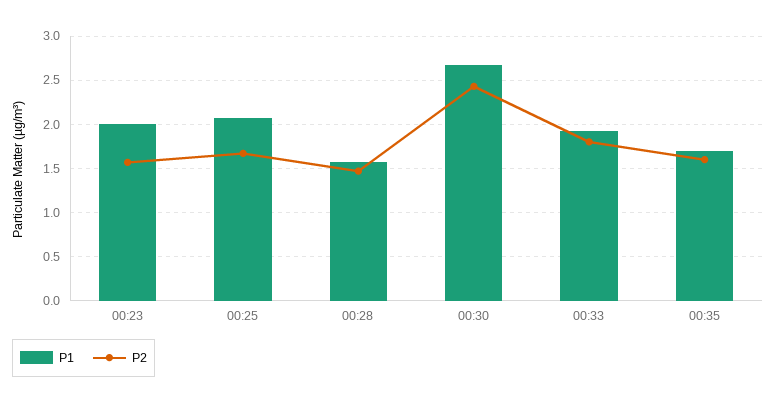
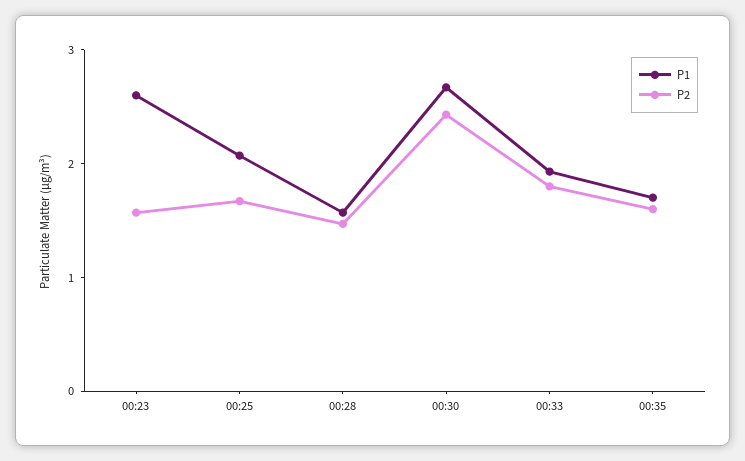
  {
    "P1": {
-     "00:23": 2,
+     "00:23": 2.6,
      "00:25": 2.1,
      "00:28": 1.6,
      "00:30": 2.7,
      "00:33": 1.9,
      "00:35": 1.7
    },
    "P2": {
      "00:23": 1.6,
      "00:25": 1.7,
      "00:28": 1.5,
      "00:30": 2.4,
      "00:33": 1.8,
      "00:35": 1.6
    }
  }

